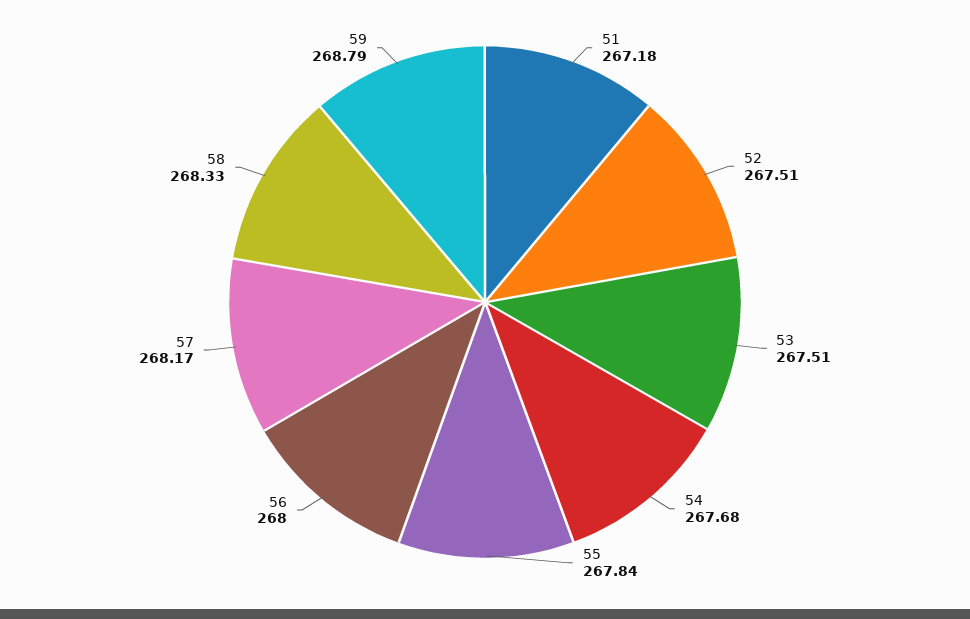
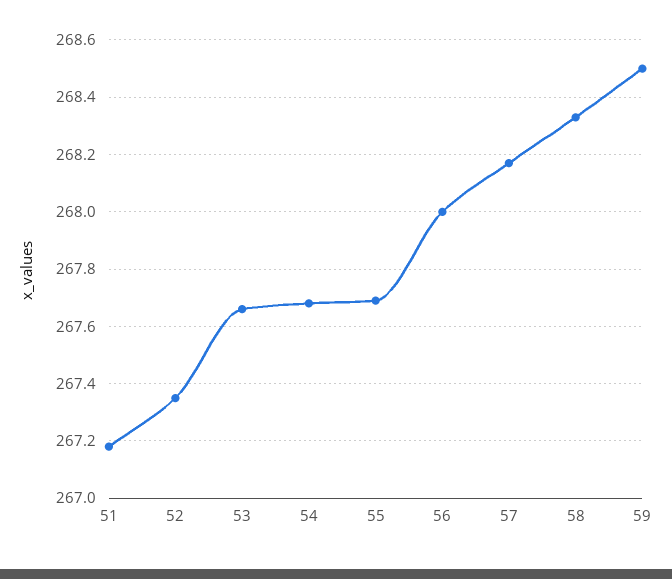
  {
    "51": 267.18,
-   "52": 267.51,
+   "52": 267.35,
-   "53": 267.51,
+   "53": 267.65,
    "54": 267.68,
-   "55": 267.84,
+   "55": 267.7,
    "56": 268,
    "57": 268.17,
    "58": 268.33,
-   "59": 268.79
+   "59": 268.5
  }

